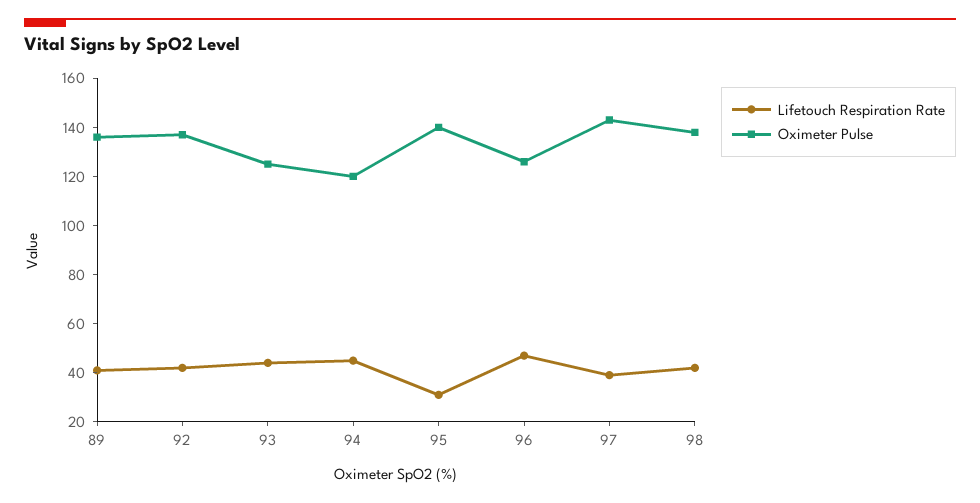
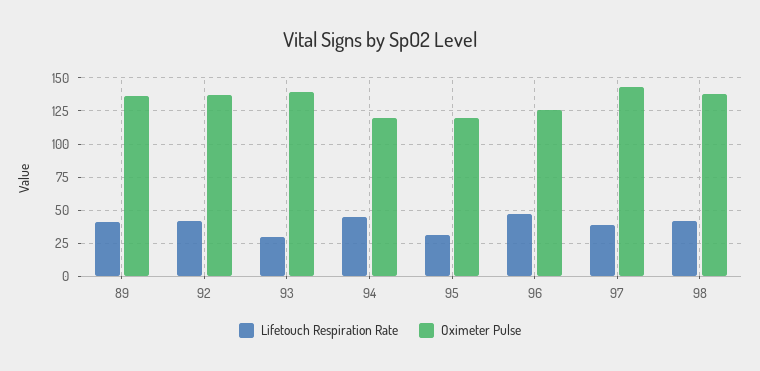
  {
    "Lifetouch Respiration Rate": {
      "89": 40,
      "92": 40,
-     "93": 45,
+     "93": 30,
      "94": 45,
      "95": 30,
      "96": 45,
      "97": 40,
      "98": 40
    },
    "Oximeter Pulse": {
      "89": 135,
      "92": 135,
-     "93": 125,
+     "93": 140,
      "94": 120,
-     "95": 140,
+     "95": 120,
      "96": 125,
      "97": 145,
      "98": 140
    }
  }

